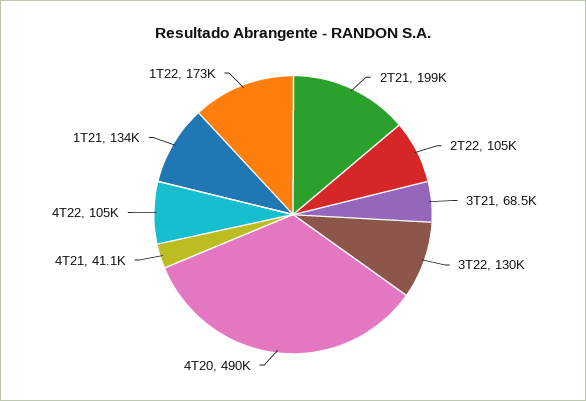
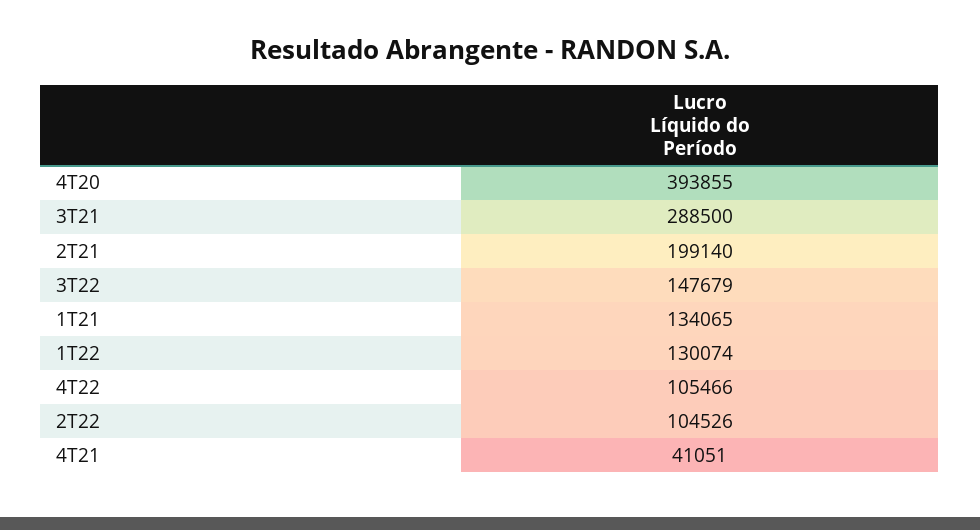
  {
    "2T21": 199140,
    "2T22": 104526,
-   "3T21": 68500,
+   "3T21": 288500,
-   "3T22": 130000,
+   "3T22": 147679,
-   "4T20": 490000,
+   "4T20": 393855,
    "4T21": 41051,
    "4T22": 105466,
    "1T21": 134065,
-   "1T22": 173000
+   "1T22": 130074
  }

